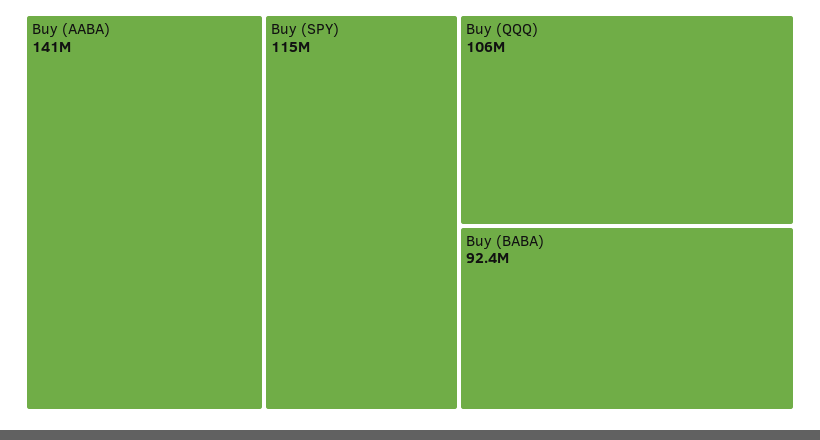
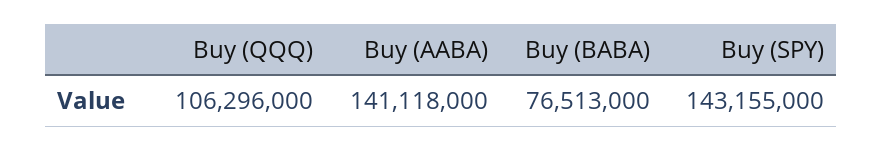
  {
    "Buy (AABA)": 141118000,
-   "Buy (SPY)": 115000000,
+   "Buy (SPY)": 143155000,
    "Buy (QQQ)": 106296000,
-   "Buy (BABA)": 92400000
+   "Buy (BABA)": 76513000
  }

